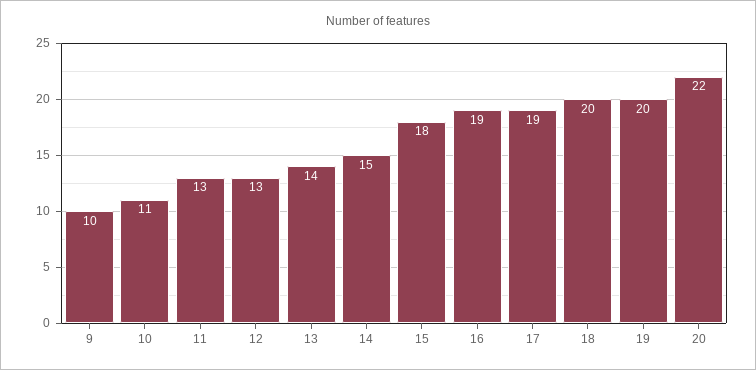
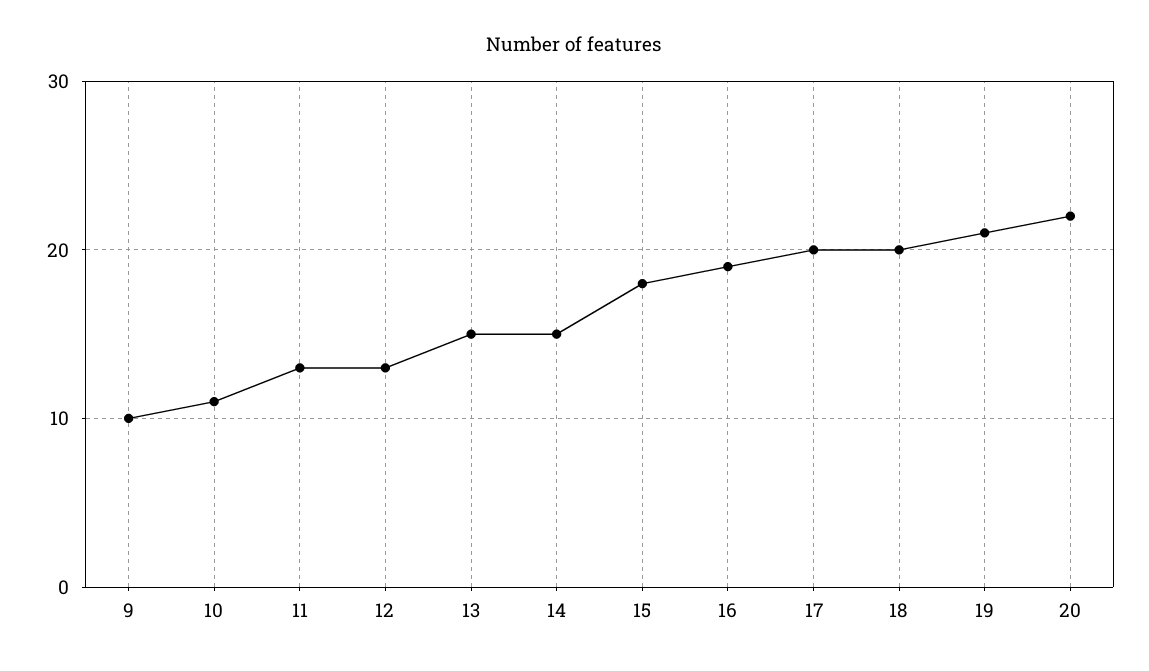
  {
    "9": 10,
    "10": 11,
    "11": 13,
    "12": 13,
-   "13": 14,
+   "13": 15,
    "14": 15,
    "15": 18,
    "16": 19,
-   "17": 19,
+   "17": 20,
    "18": 20,
-   "19": 20,
+   "19": 21,
    "20": 22
  }

